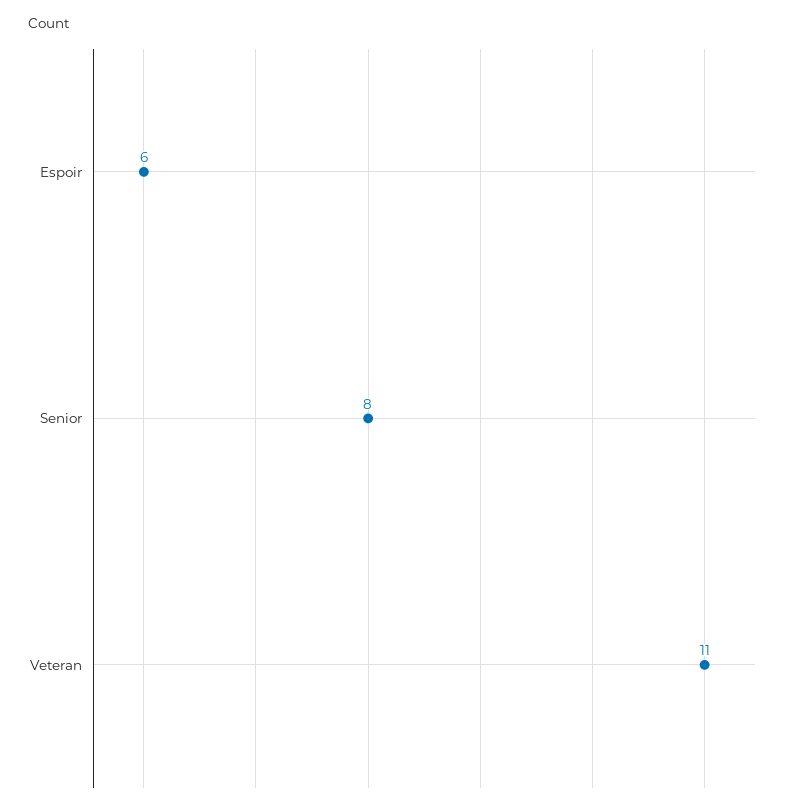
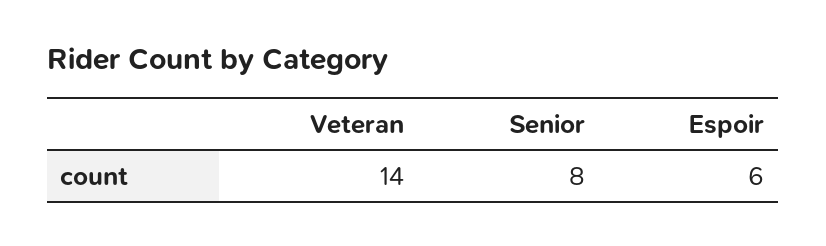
  {
    "Espoir": 6,
    "Senior": 8,
-   "Veteran": 11
+   "Veteran": 14
  }

